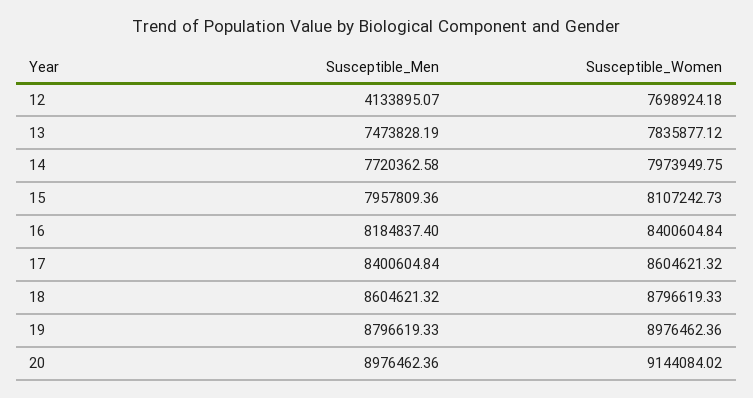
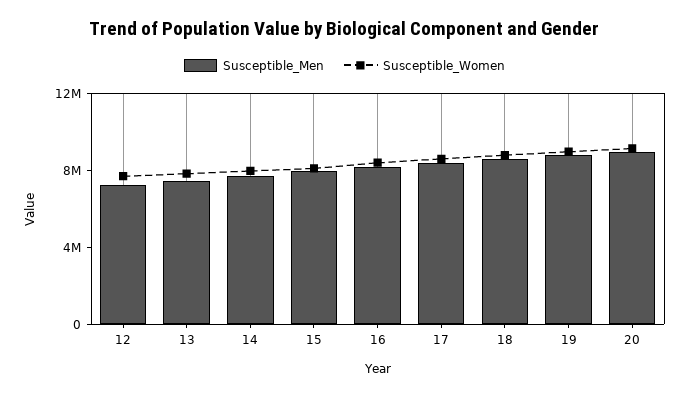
  {
    "Susceptible_Men": {
-     "12": 4133895.07,
+     "12": 7000000,
      "13": 7473828.19,
      "14": 7720362.58,
      "15": 7957809.36,
      "16": 8184837.4,
      "17": 8400604.84,
      "18": 8604621.32,
      "19": 8796619.33,
      "20": 8976462.36
    },
    "Susceptible_Women": {
      "12": 7698924.18,
      "13": 7835877.12,
      "14": 7973949.75,
      "15": 8107242.73,
      "16": 8400604.84,
      "17": 8604621.32,
      "18": 8796619.33,
      "19": 8976462.36,
      "20": 9144084.02
    }
  }

